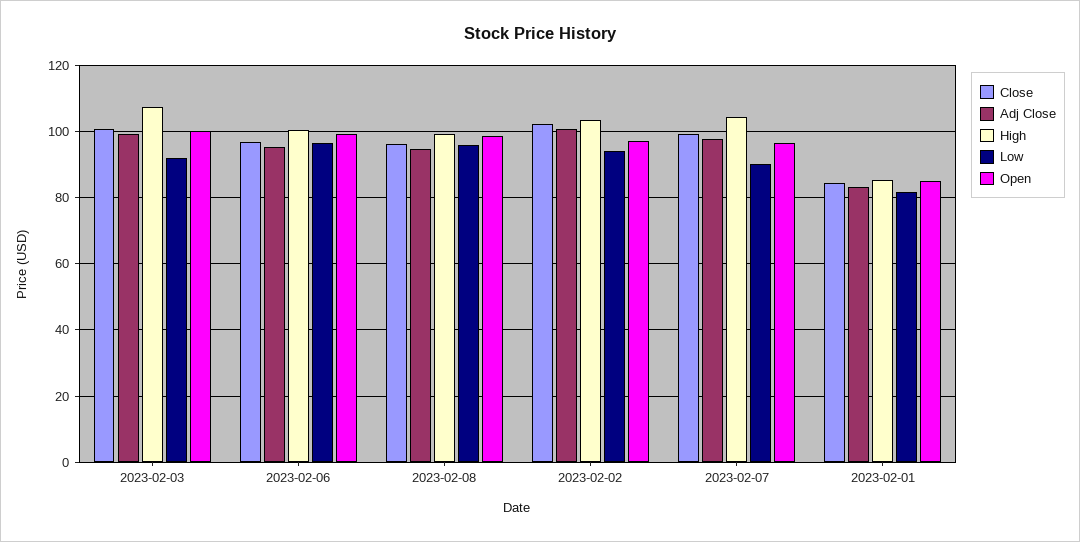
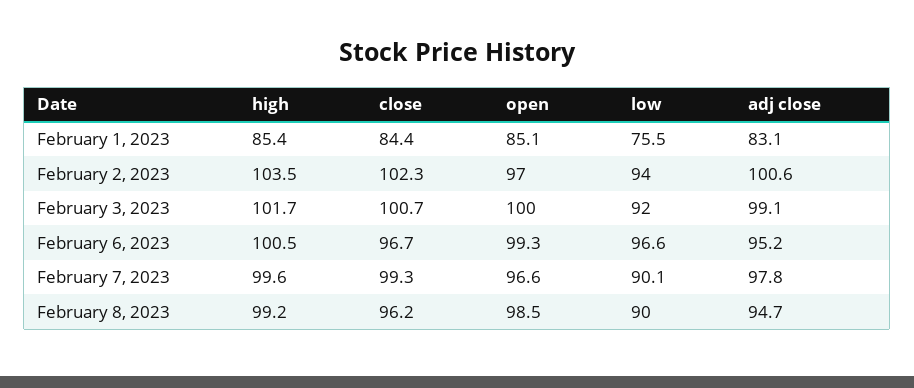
  {
    "Close": {
      "2023-02-03": 100.7,
      "2023-02-06": 96.7,
      "2023-02-08": 96.2,
      "2023-02-02": 102.3,
      "2023-02-07": 99.3,
      "2023-02-01": 84.4
    },
    "Adj Close": {
      "2023-02-03": 99.1,
      "2023-02-06": 95.2,
      "2023-02-08": 94.7,
      "2023-02-02": 100.6,
      "2023-02-07": 97.8,
      "2023-02-01": 83.1
    },
    "High": {
-     "2023-02-03": 108,
+     "2023-02-03": 101.7,
      "2023-02-06": 100.5,
      "2023-02-08": 99.2,
      "2023-02-02": 103.5,
-     "2023-02-07": 104,
+     "2023-02-07": 99.6,
      "2023-02-01": 85.4
    },
    "Low": {
      "2023-02-03": 92,
      "2023-02-06": 96.6,
-     "2023-02-08": 96,
+     "2023-02-08": 90,
      "2023-02-02": 94,
      "2023-02-07": 90.1,
-     "2023-02-01": 82
+     "2023-02-01": 75.5
    },
    "Open": {
      "2023-02-03": 100,
      "2023-02-06": 99.3,
      "2023-02-08": 98.5,
      "2023-02-02": 97,
      "2023-02-07": 96.6,
      "2023-02-01": 85.1
    }
  }

